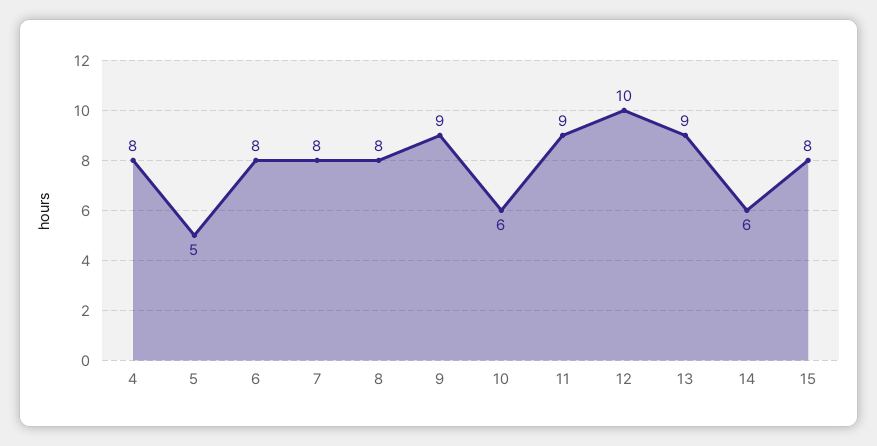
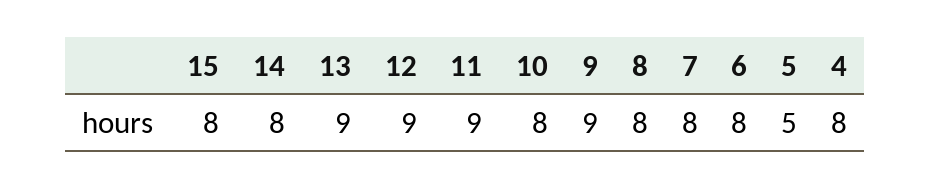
  {
    "4": 8,
    "5": 5,
    "6": 8,
    "7": 8,
    "8": 8,
    "9": 9,
-   "10": 6,
+   "10": 8,
    "11": 9,
-   "12": 10,
+   "12": 9,
    "13": 9,
-   "14": 6,
+   "14": 8,
    "15": 8
  }

